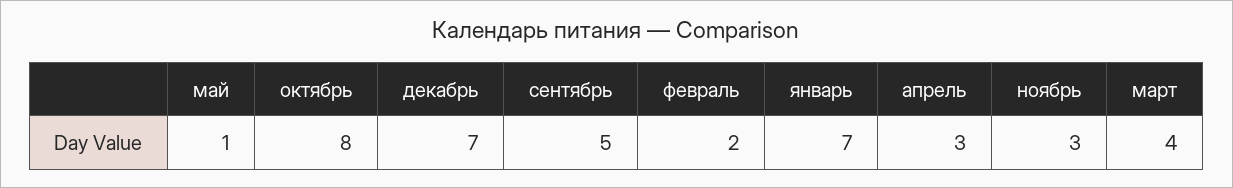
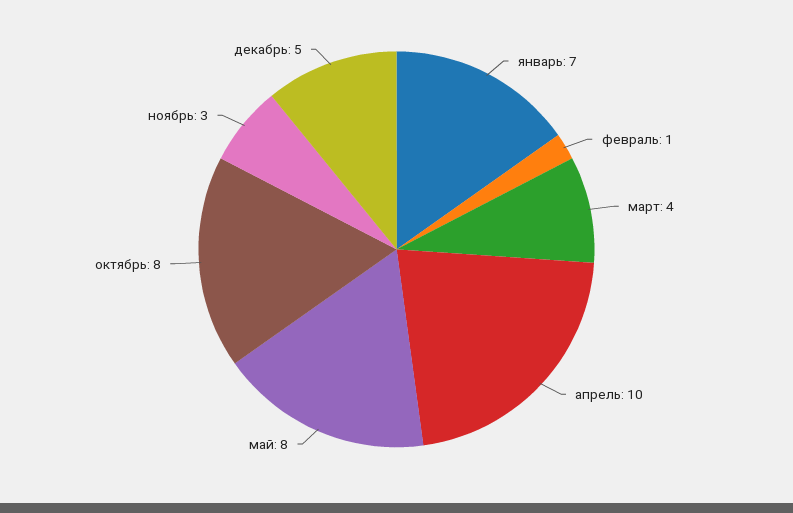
  {
-   "май": 1,
+   "май": 8,
    "октябрь": 8,
-   "декабрь": 7,
+   "декабрь": 5,
-   "сентябрь": 5,
-   "февраль": 2,
+   "февраль": 1,
    "январь": 7,
-   "апрель": 3,
+   "апрель": 10,
    "ноябрь": 3,
    "март": 4
  }

